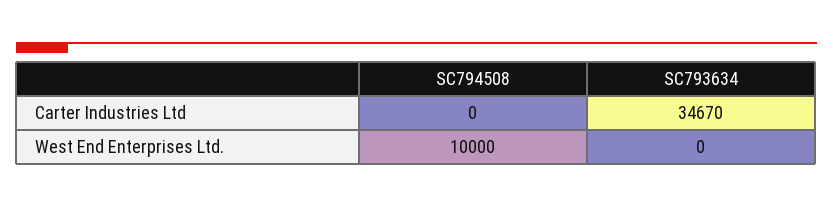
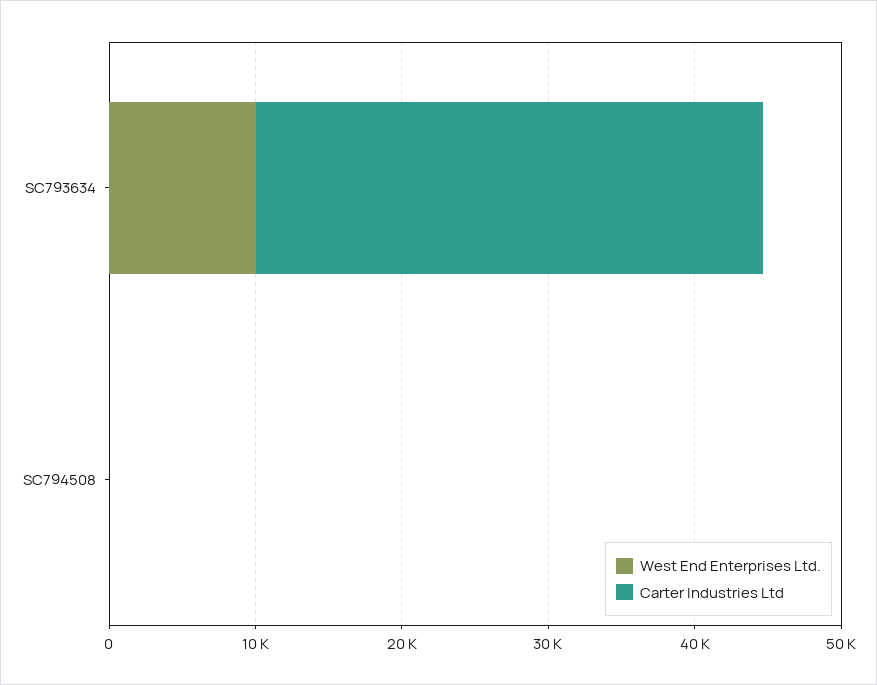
  {
    "Carter Industries Ltd": {
      "SC794508": 0,
      "SC793634": 34670
    },
    "West End Enterprises Ltd.": {
-     "SC794508": 10000,
+     "SC794508": 0,
-     "SC793634": 0
+     "SC793634": 10000
    }
  }

